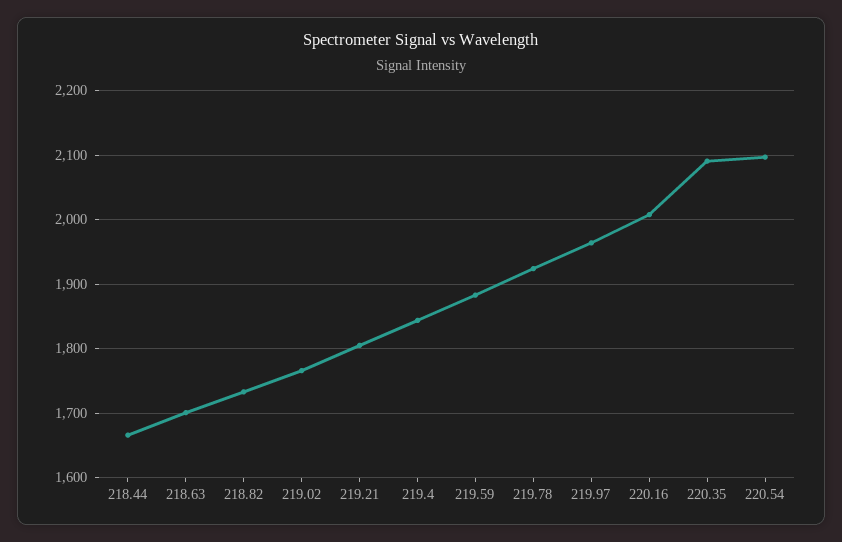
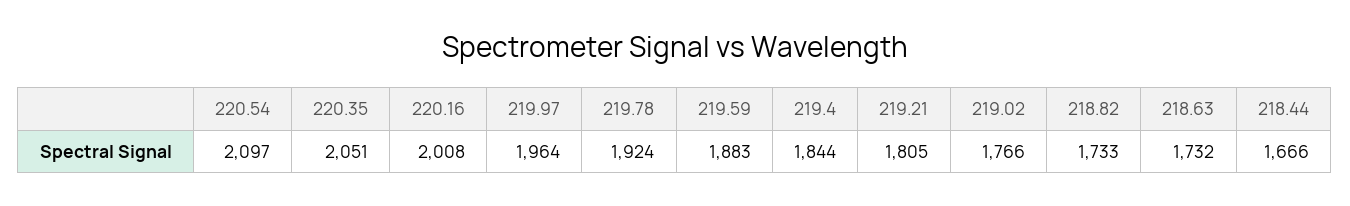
  {
    "218.44": 1666,
-   "218.63": 1700,
+   "218.63": 1732,
    "218.82": 1733,
    "219.02": 1766,
    "219.21": 1805,
    "219.4": 1844,
    "219.59": 1883,
    "219.78": 1924,
    "219.97": 1964,
    "220.16": 2008,
-   "220.35": 2090,
+   "220.35": 2051,
    "220.54": 2097
  }

